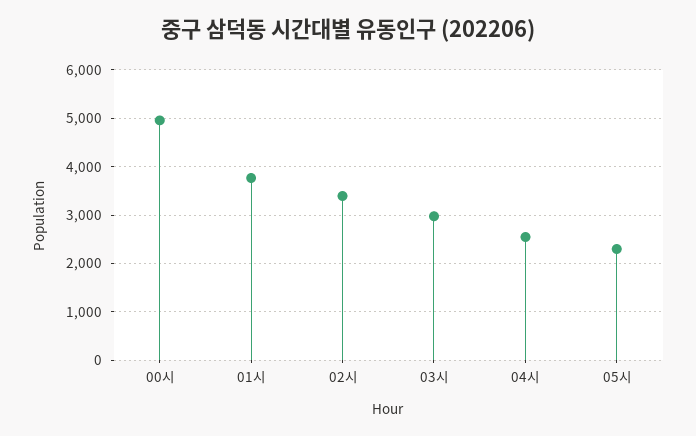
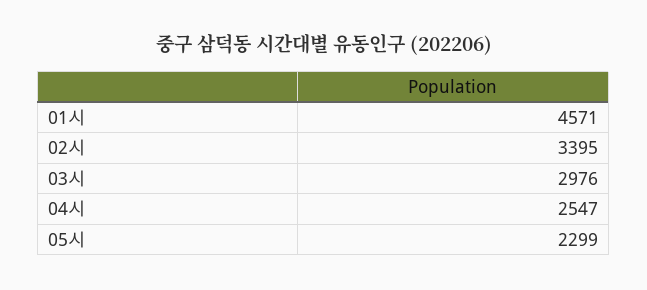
  {
-   "00시": 5000,
-   "01시": 3800,
+   "01시": 4571,
    "02시": 3395,
    "03시": 2976,
    "04시": 2547,
    "05시": 2299
  }

